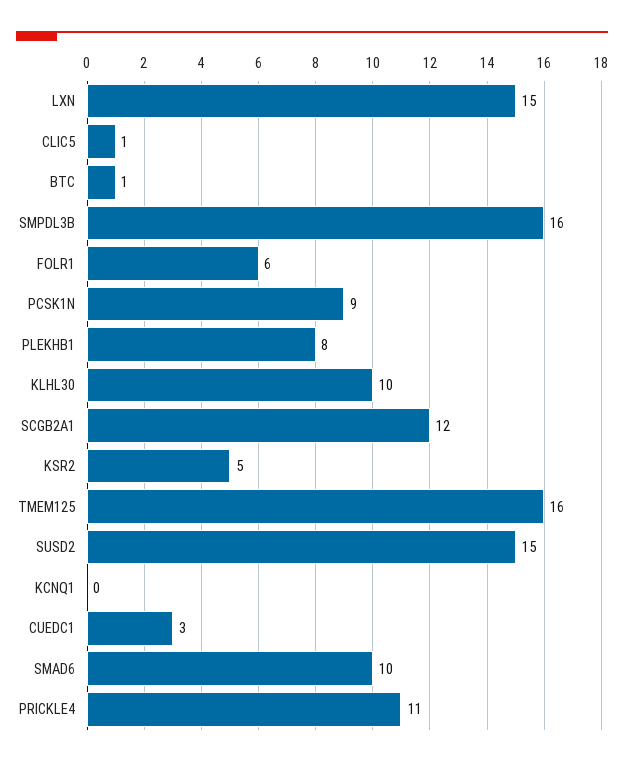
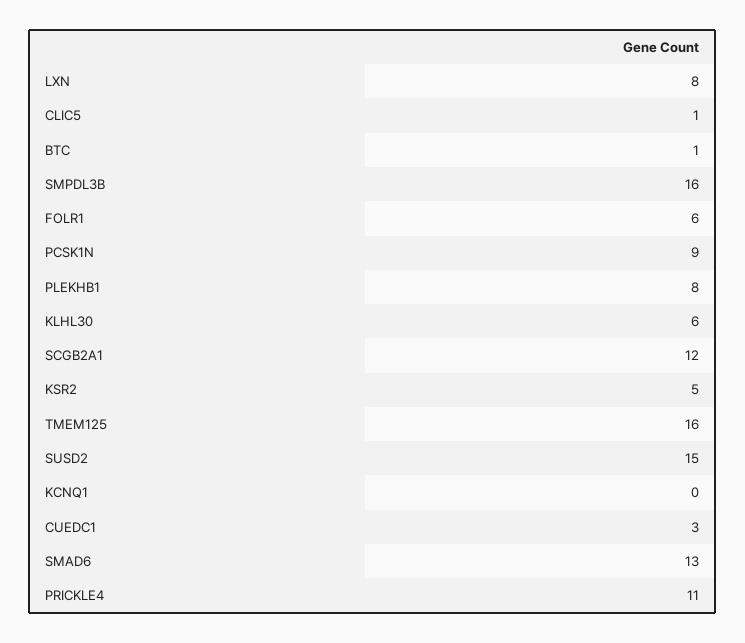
  {
-   "LXN": 15,
+   "LXN": 8,
    "CLIC5": 1,
    "BTC": 1,
    "SMPDL3B": 16,
    "FOLR1": 6,
    "PCSK1N": 9,
    "PLEKHB1": 8,
-   "KLHL30": 10,
+   "KLHL30": 6,
    "SCGB2A1": 12,
    "KSR2": 5,
    "TMEM125": 16,
    "SUSD2": 15,
    "KCNQ1": 0,
    "CUEDC1": 3,
-   "SMAD6": 10,
+   "SMAD6": 13,
    "PRICKLE4": 11
  }

